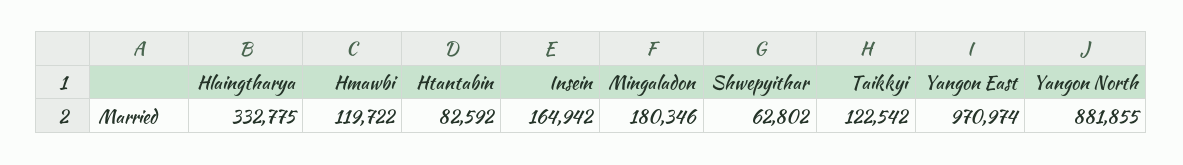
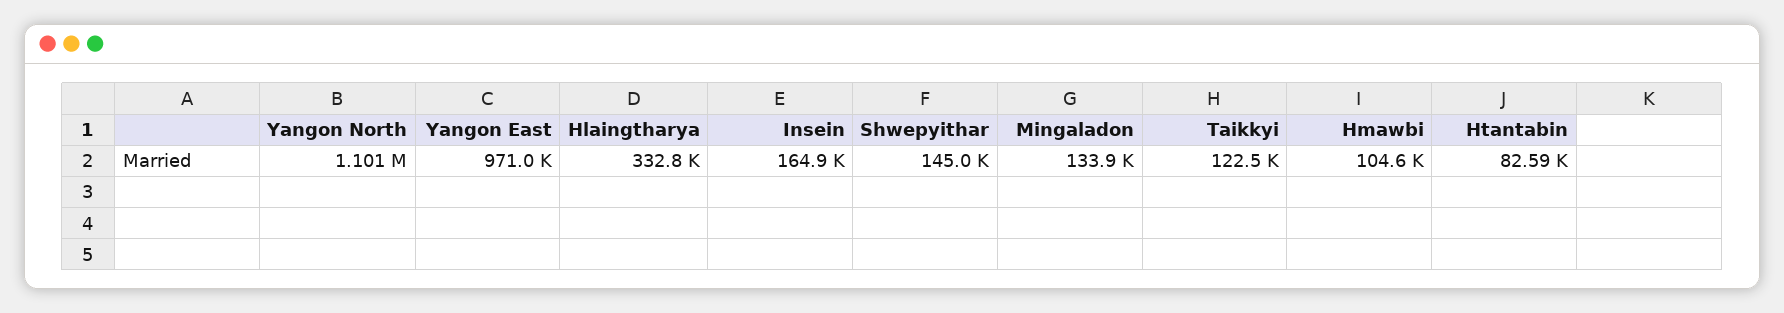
  {
    "Hlaingtharya": 332775,
-   "Hmawbi": 119722,
+   "Hmawbi": 104600,
    "Htantabin": 82592,
    "Insein": 164942,
-   "Mingaladon": 180346,
+   "Mingaladon": 133900,
-   "Shwepyithar": 62802,
+   "Shwepyithar": 145000,
    "Taikkyi": 122542,
    "Yangon East": 970974,
-   "Yangon North": 881855
+   "Yangon North": 1101000
  }

